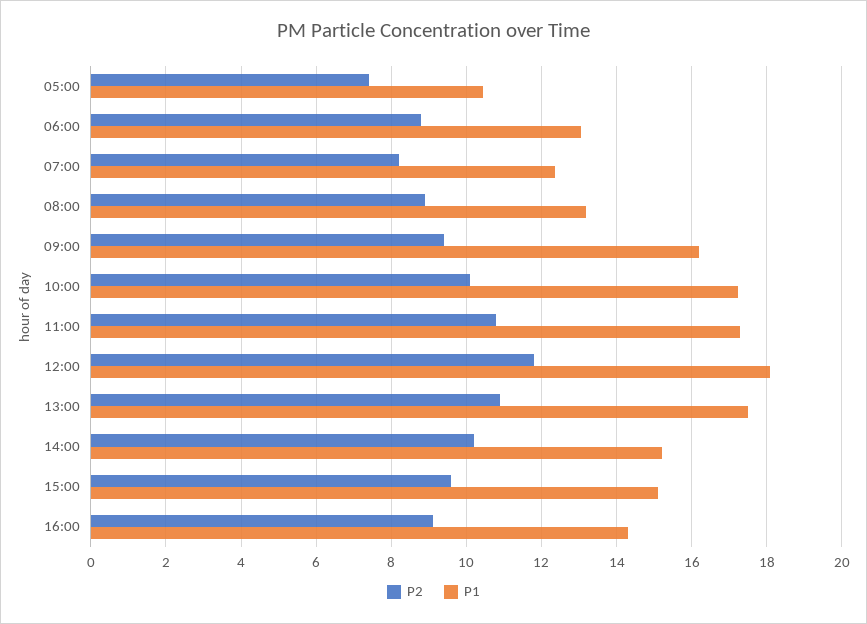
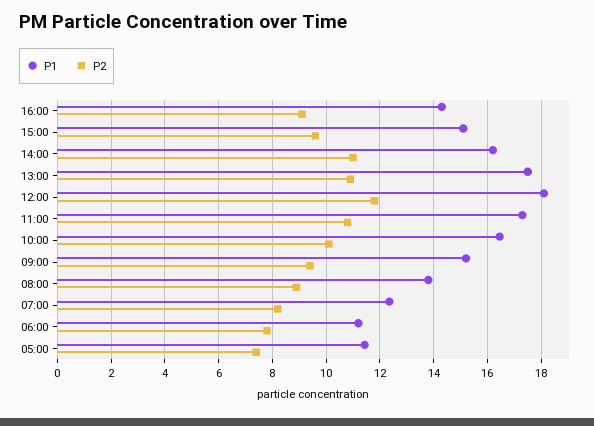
  {
    "P2": {
      "05:00": 7.4,
-     "06:00": 8.8,
+     "06:00": 7.75,
      "07:00": 8.2,
      "08:00": 9,
      "09:00": 9.4,
      "10:00": 10.2,
      "11:00": 10.8,
      "12:00": 11.8,
      "13:00": 11,
-     "14:00": 10.2,
+     "14:00": 11,
      "15:00": 9.6,
      "16:00": 9.2
    },
    "P1": {
-     "05:00": 10.4,
+     "05:00": 11.5,
-     "06:00": 13,
+     "06:00": 11.25,
      "07:00": 12.4,
-     "08:00": 13.2,
+     "08:00": 13.75,
-     "09:00": 16.2,
+     "09:00": 15.25,
-     "10:00": 17.2,
+     "10:00": 16.5,
      "11:00": 17.4,
      "12:00": 18.2,
      "13:00": 17.6,
-     "14:00": 15.2,
+     "14:00": 16.25,
      "15:00": 15.2,
      "16:00": 14.4
    }
  }

